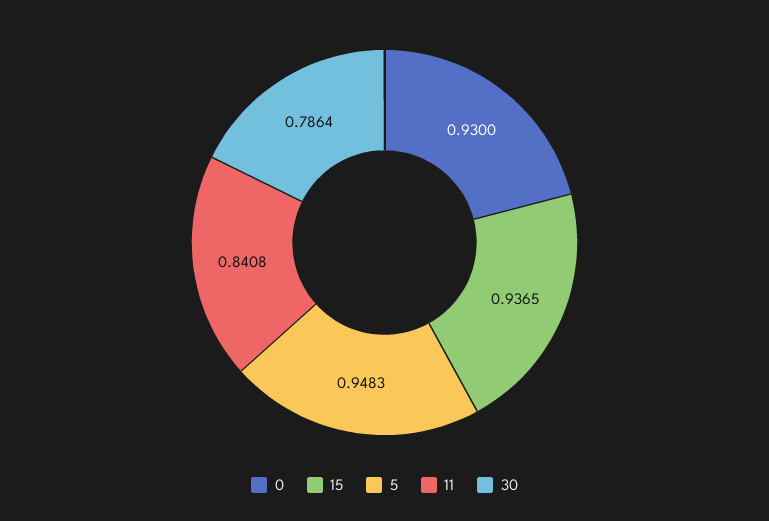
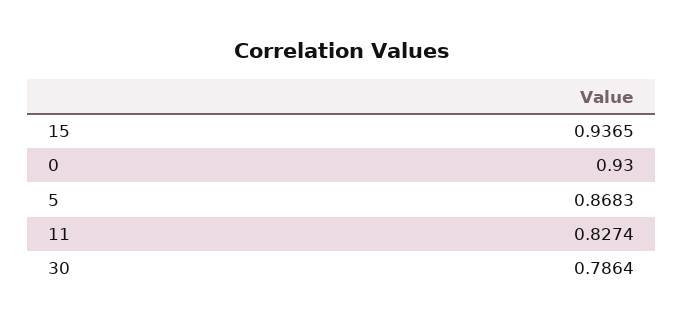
  {
    "0": 0.93,
    "15": 0.9365,
-   "5": 0.9483,
+   "5": 0.8683,
-   "11": 0.8408,
+   "11": 0.8274,
    "30": 0.7864
  }

